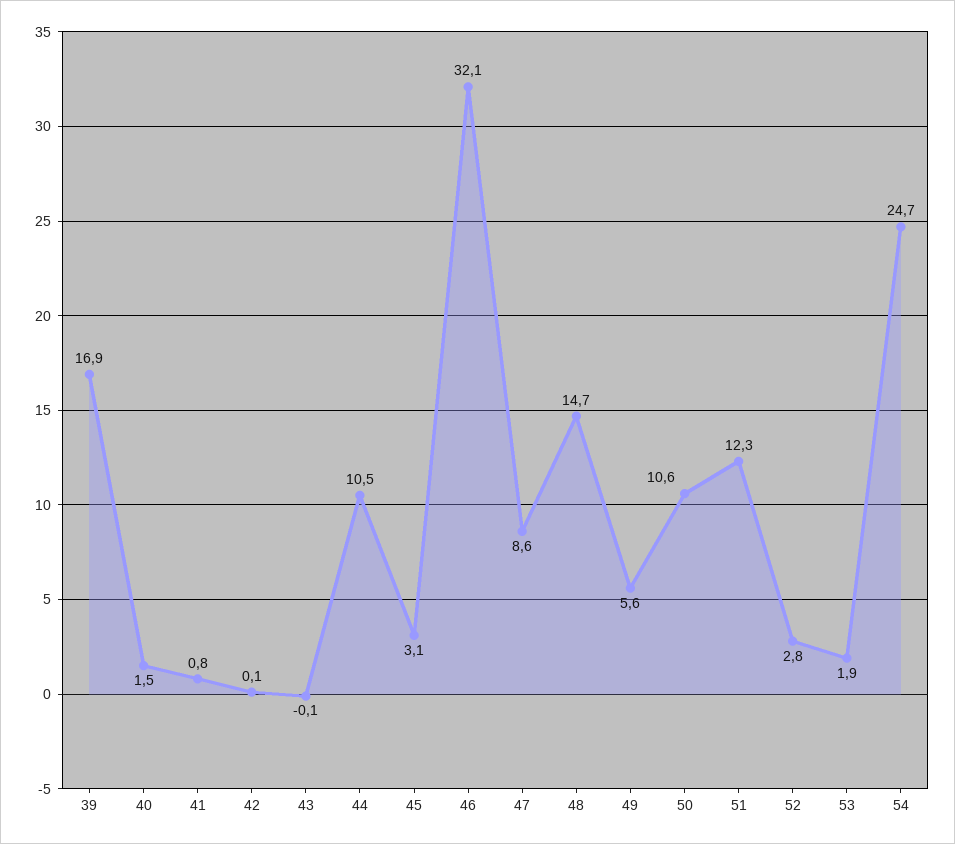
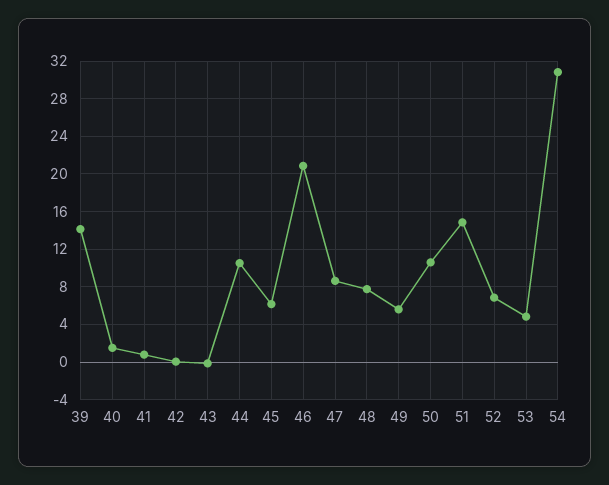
  {
-   "39": 16.9,
+   "39": 14,
    "40": 1.5,
    "41": 0.8,
    "42": 0.1,
    "43": -0.1,
    "44": 10.5,
-   "45": 3.1,
+   "45": 6,
-   "46": 32.1,
+   "46": 21,
    "47": 8.6,
-   "48": 14.7,
+   "48": 8,
    "49": 5.6,
    "50": 10.6,
-   "51": 12.3,
+   "51": 15,
-   "52": 2.8,
+   "52": 7,
-   "53": 1.9,
+   "53": 5,
-   "54": 24.7
+   "54": 31
  }

